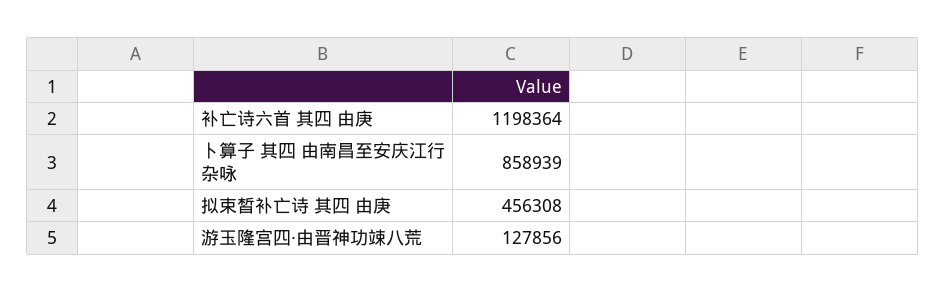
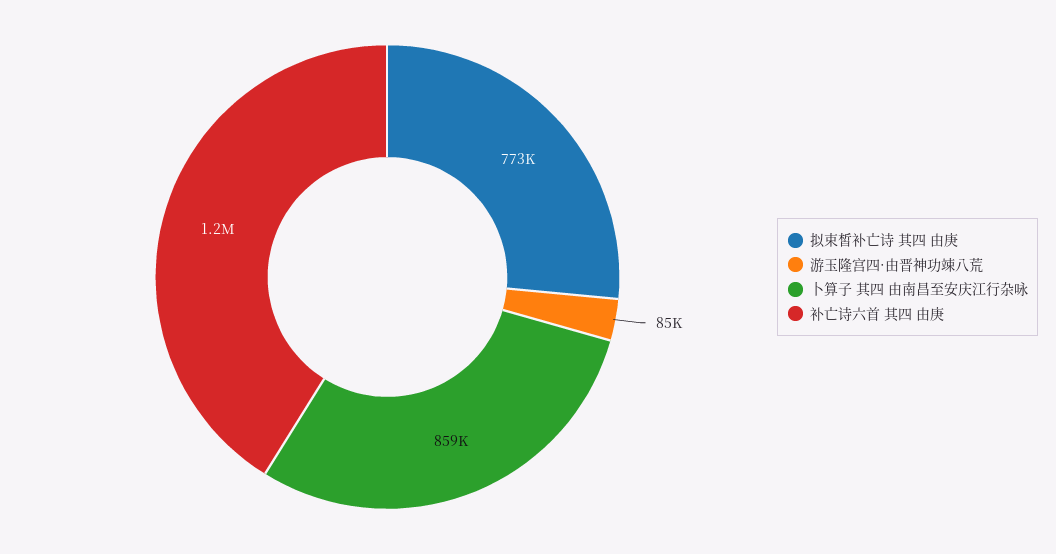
  {
    "补亡诗六首 其四 由庚": 1198364,
    "卜算子 其四 由南昌至安庆江行杂咏": 858939,
-   "拟束皙补亡诗 其四 由庚": 456308,
+   "拟束皙补亡诗 其四 由庚": 773000,
-   "游玉隆宫四·由晋神功竦八荒": 127856
+   "游玉隆宫四·由晋神功竦八荒": 85000
  }

